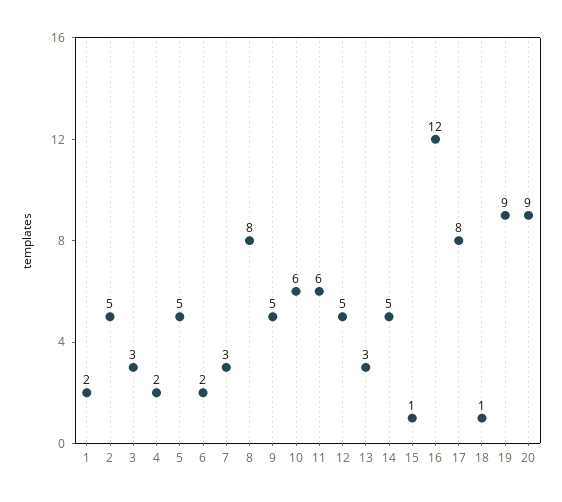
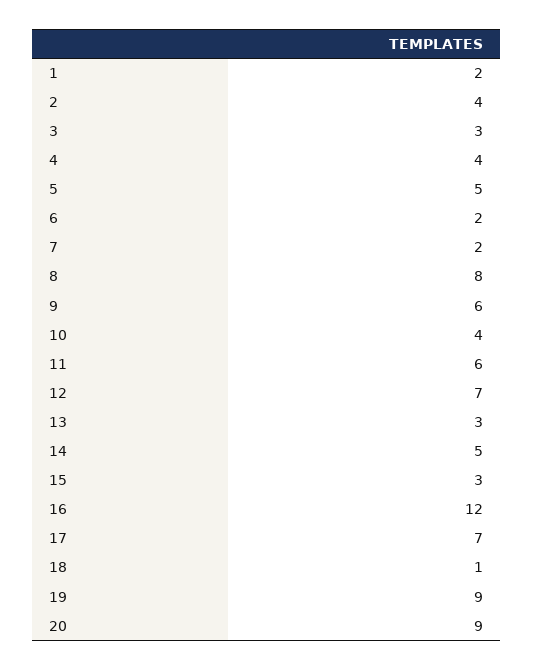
  {
    "1": 2,
-   "2": 5,
+   "2": 4,
    "3": 3,
-   "4": 2,
+   "4": 4,
    "5": 5,
    "6": 2,
-   "7": 3,
+   "7": 2,
    "8": 8,
-   "9": 5,
+   "9": 6,
-   "10": 6,
+   "10": 4,
    "11": 6,
-   "12": 5,
+   "12": 7,
    "13": 3,
    "14": 5,
-   "15": 1,
+   "15": 3,
    "16": 12,
-   "17": 8,
+   "17": 7,
    "18": 1,
    "19": 9,
    "20": 9
  }

